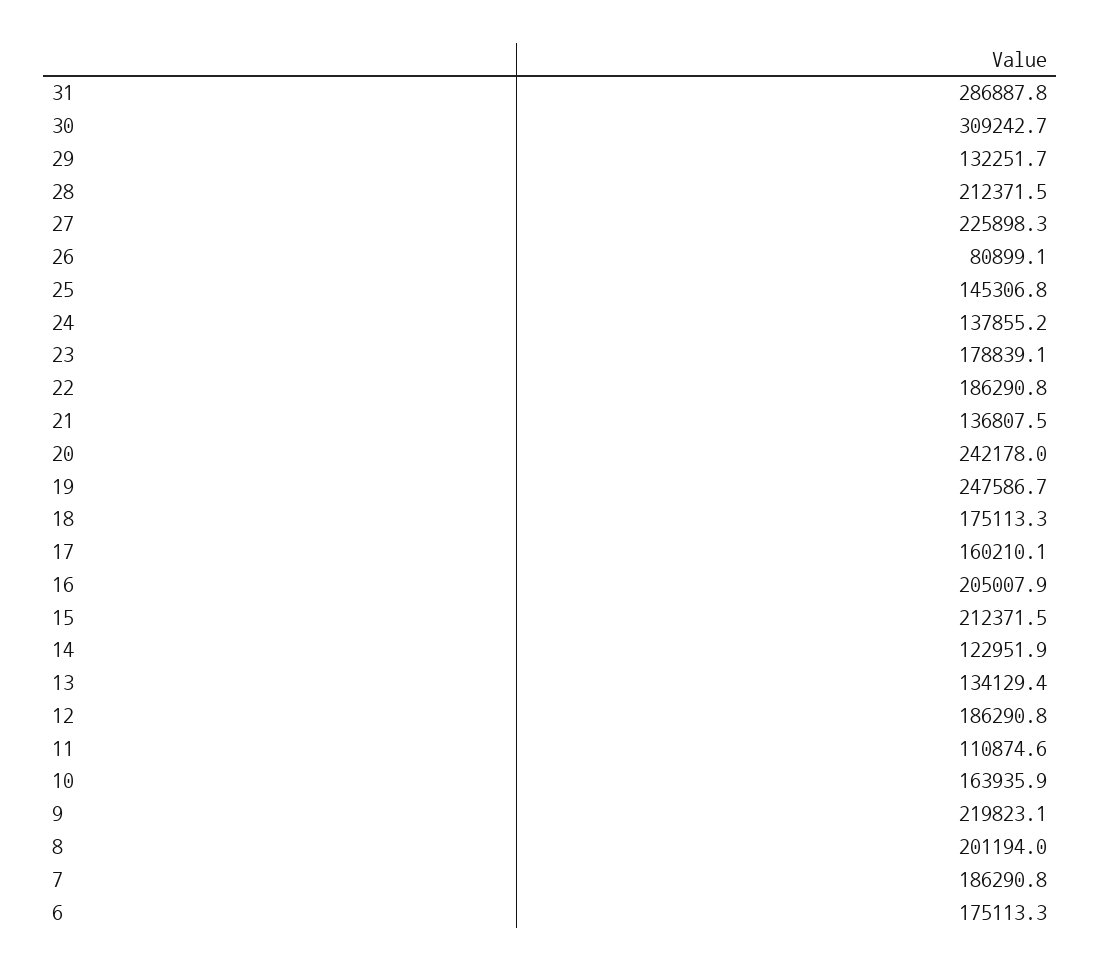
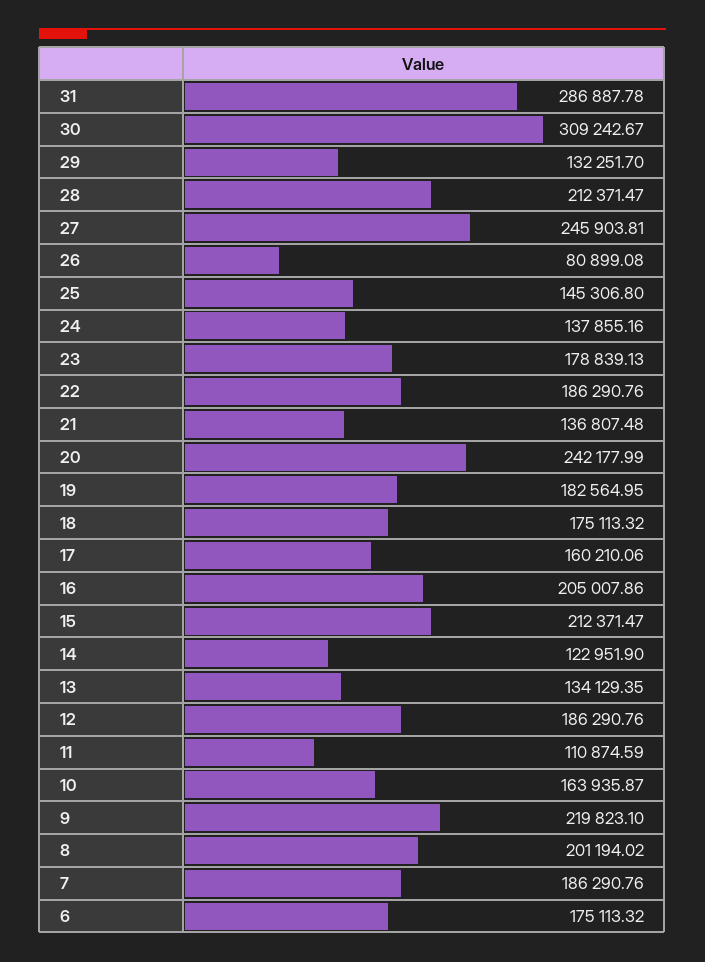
  {
    "31": 286887.78,
    "30": 309242.67,
    "29": 132251.7,
    "28": 212371.47,
-   "27": 225898.3,
+   "27": 245903.81,
    "26": 80899.08,
    "25": 145306.8,
    "24": 137855.16,
    "23": 178839.13,
    "22": 186290.76,
    "21": 136807.48,
    "20": 242177.99,
-   "19": 247586.7,
+   "19": 182564.95,
    "18": 175113.32,
    "17": 160210.06,
    "16": 205007.86,
    "15": 212371.47,
    "14": 122951.9,
    "13": 134129.35,
    "12": 186290.76,
    "11": 110874.59,
    "10": 163935.87,
    "9": 219823.1,
    "8": 201194.02,
    "7": 186290.76,
    "6": 175113.32
  }

